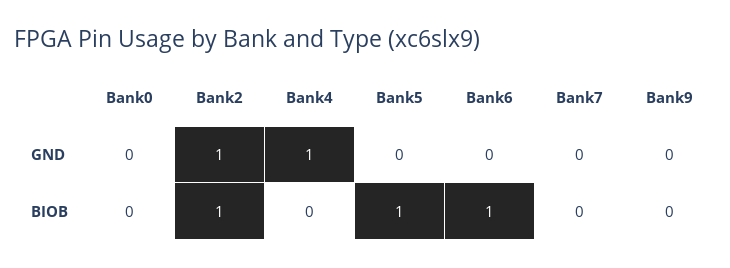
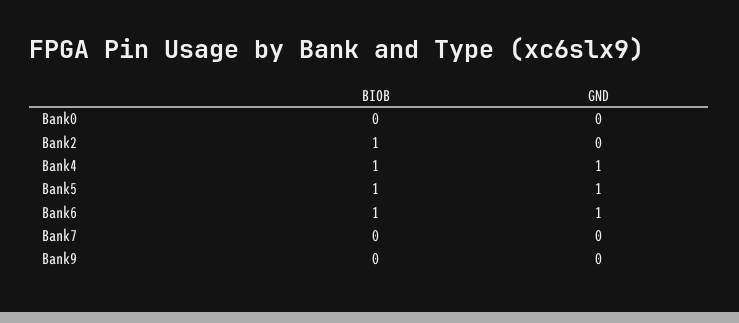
  {
    "Bank0": {
      "GND": 0,
      "BIOB": 0
    },
    "Bank2": {
-     "GND": 1,
+     "GND": 0,
      "BIOB": 1
    },
    "Bank4": {
      "GND": 1,
-     "BIOB": 0
+     "BIOB": 1
    },
    "Bank5": {
-     "GND": 0,
+     "GND": 1,
      "BIOB": 1
    },
    "Bank6": {
-     "GND": 0,
+     "GND": 1,
      "BIOB": 1
    },
    "Bank7": {
      "GND": 0,
      "BIOB": 0
    },
    "Bank9": {
      "GND": 0,
      "BIOB": 0
    }
  }

